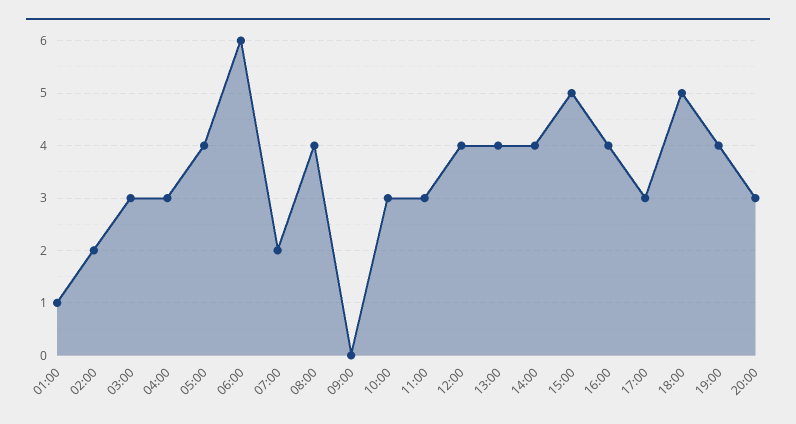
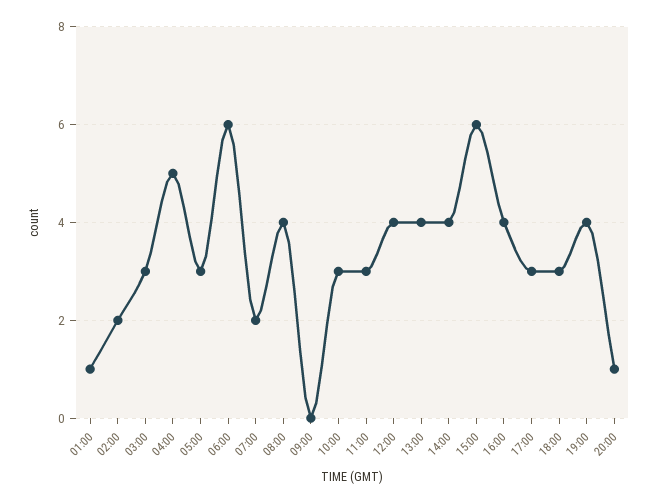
  {
    "01:00": 1,
    "02:00": 2,
    "03:00": 3,
-   "04:00": 3,
+   "04:00": 5,
-   "05:00": 4,
+   "05:00": 3,
    "06:00": 6,
    "07:00": 2,
    "08:00": 4,
    "09:00": 0,
    "10:00": 3,
    "11:00": 3,
    "12:00": 4,
    "13:00": 4,
    "14:00": 4,
-   "15:00": 5,
+   "15:00": 6,
    "16:00": 4,
    "17:00": 3,
-   "18:00": 5,
+   "18:00": 3,
    "19:00": 4,
-   "20:00": 3
+   "20:00": 1
  }

